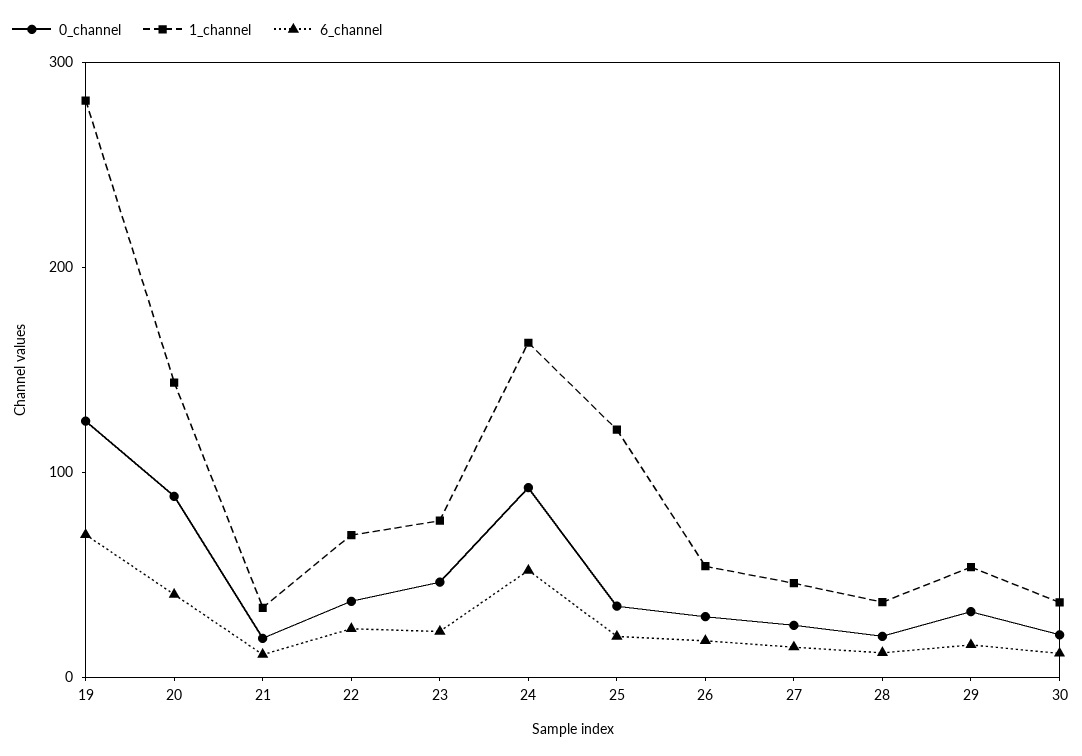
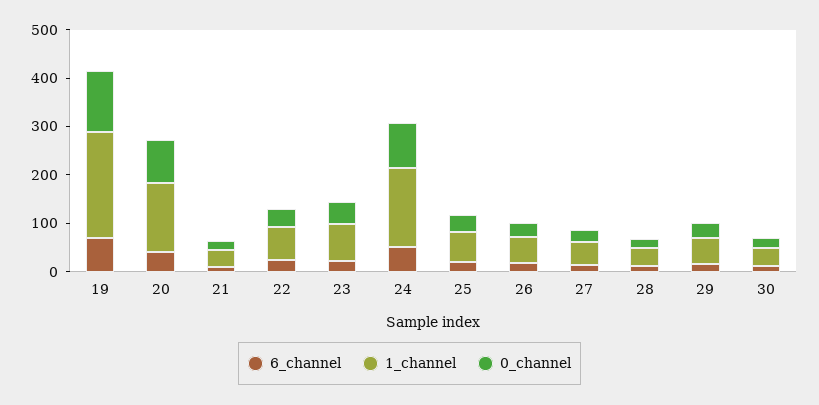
  {
    "0_channel": {
      "19": 120,
      "20": 80,
      "21": 20,
      "22": 40,
      "23": 40,
      "24": 100,
      "25": 40,
      "26": 20,
      "27": 20,
      "28": 20,
      "29": 40,
      "30": 20
    },
    "1_channel": {
-     "19": 280,
+     "19": 220,
      "20": 140,
      "21": 40,
      "22": 60,
      "23": 80,
      "24": 160,
-     "25": 120,
+     "25": 60,
      "26": 60,
      "27": 40,
      "28": 40,
      "29": 60,
      "30": 40
    },
    "6_channel": {
      "19": 60,
      "20": 40,
      "21": 20,
      "22": 20,
      "23": 20,
      "24": 60,
      "25": 20,
      "26": 20,
      "27": 20,
      "28": 20,
      "29": 20,
      "30": 20
    }
  }

